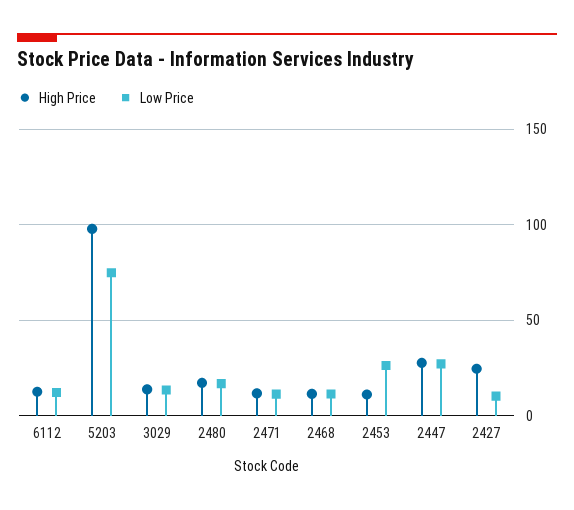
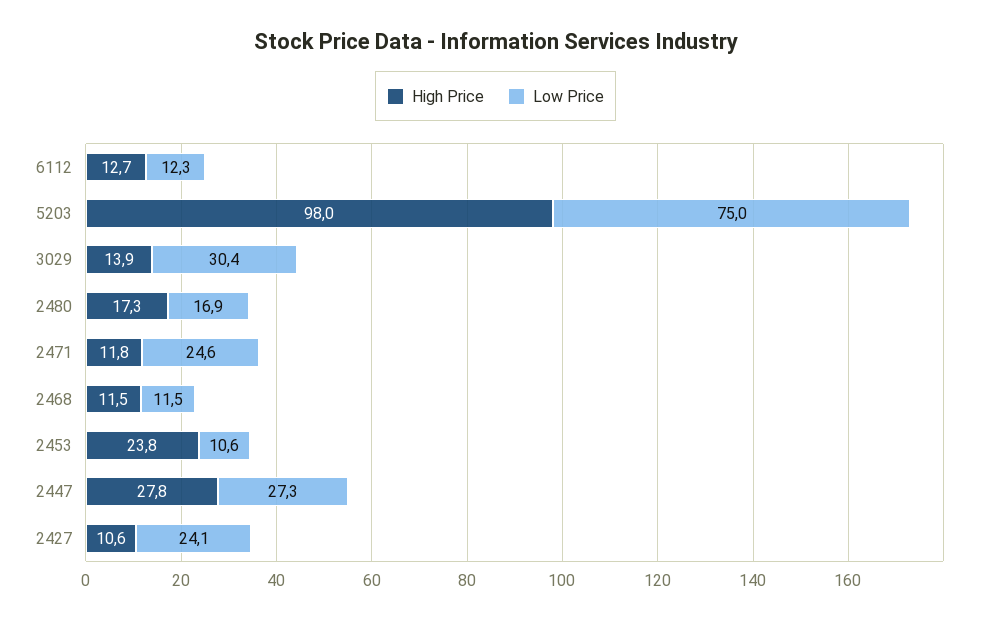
  {
    "High Price": {
      "6112": 12.7,
      "5203": 98,
      "3029": 13.9,
      "2480": 17.3,
      "2471": 11.8,
      "2468": 11.5,
-     "2453": 10,
+     "2453": 23.8,
      "2447": 27.8,
-     "2427": 25
+     "2427": 10.6
    },
    "Low Price": {
      "6112": 12.3,
      "5203": 75,
-     "3029": 15,
+     "3029": 30.4,
      "2480": 16.9,
-     "2471": 10,
+     "2471": 24.6,
      "2468": 11.5,
-     "2453": 25,
+     "2453": 10.6,
      "2447": 27.3,
-     "2427": 10
+     "2427": 24.1
    }
  }

